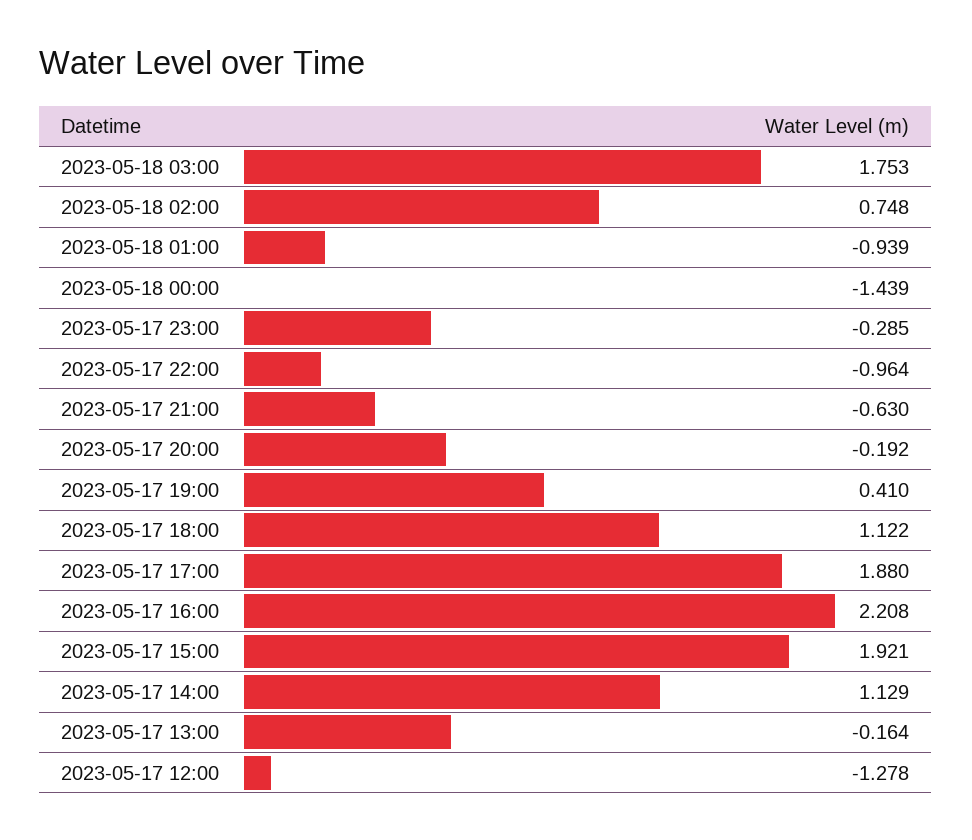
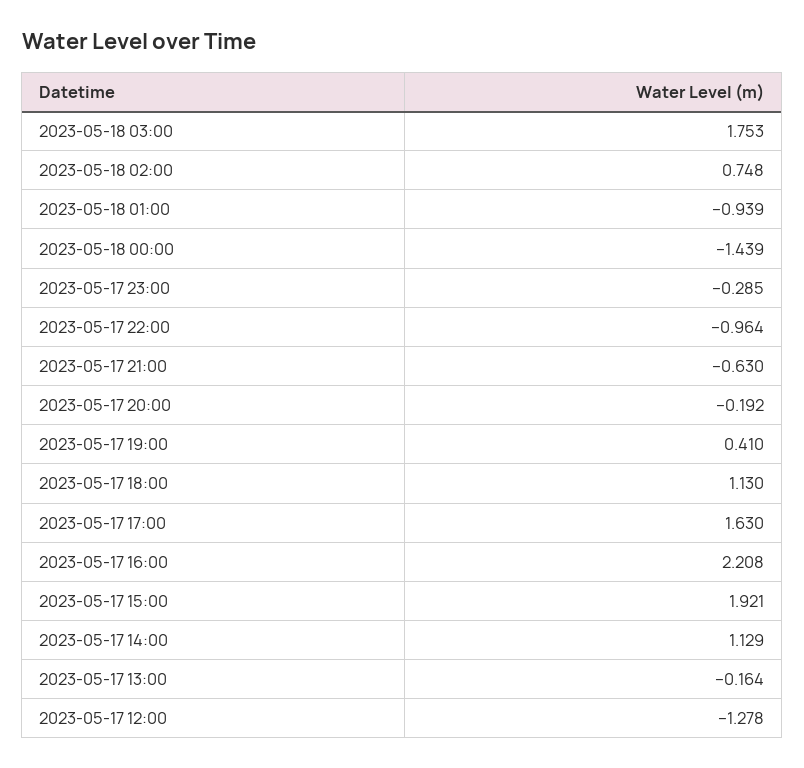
  {
    "2023-05-18 03:00": 1.753,
    "2023-05-18 02:00": 0.748,
    "2023-05-18 01:00": -0.939,
    "2023-05-18 00:00": -1.439,
    "2023-05-17 23:00": -0.285,
    "2023-05-17 22:00": -0.964,
    "2023-05-17 21:00": -0.63,
    "2023-05-17 20:00": -0.192,
    "2023-05-17 19:00": 0.41,
-   "2023-05-17 18:00": 1.122,
+   "2023-05-17 18:00": 1.13,
-   "2023-05-17 17:00": 1.88,
+   "2023-05-17 17:00": 1.63,
    "2023-05-17 16:00": 2.208,
    "2023-05-17 15:00": 1.921,
    "2023-05-17 14:00": 1.129,
    "2023-05-17 13:00": -0.164,
    "2023-05-17 12:00": -1.278
  }

